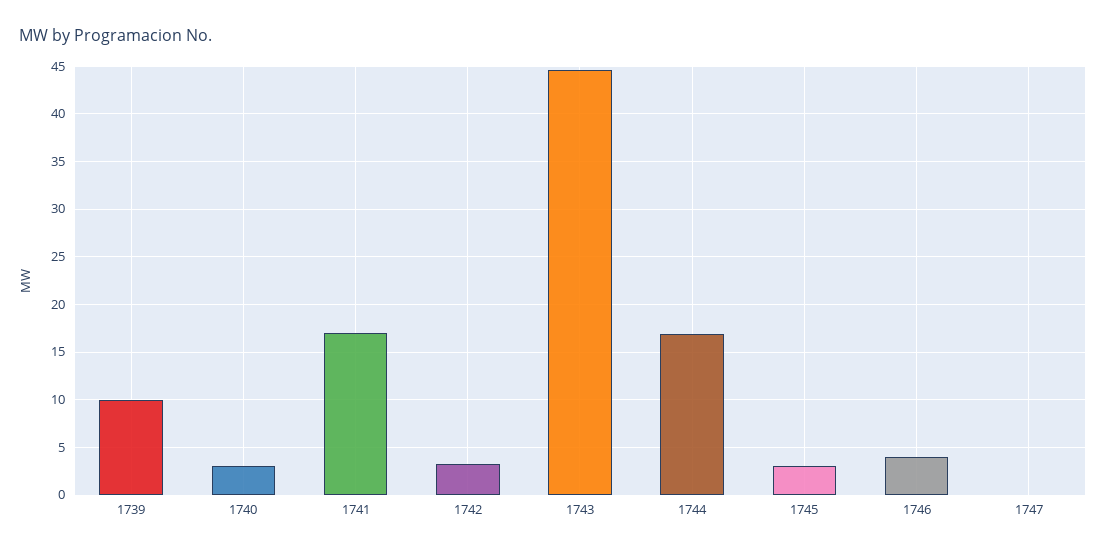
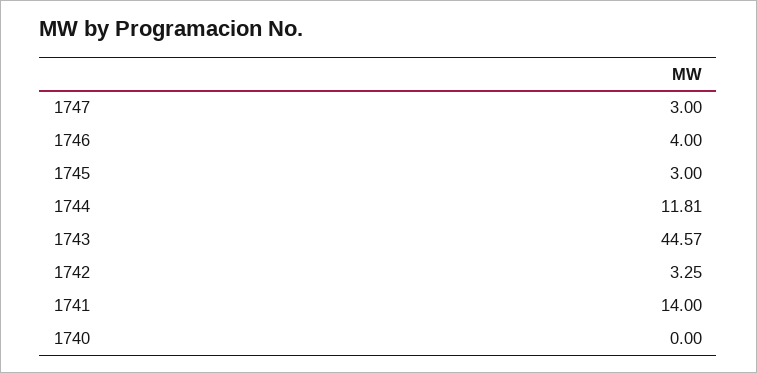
  {
-   "1739": 10,
-   "1740": 3,
+   "1740": 0,
-   "1741": 17,
+   "1741": 14,
    "1742": 3.25,
    "1743": 44.57,
-   "1744": 17,
+   "1744": 11.81,
    "1745": 3,
    "1746": 4,
-   "1747": 0
+   "1747": 3
  }

